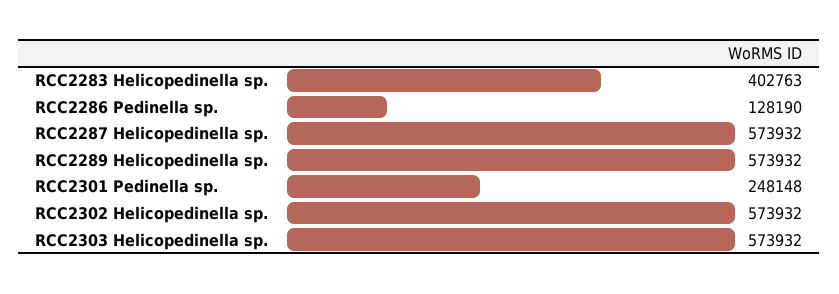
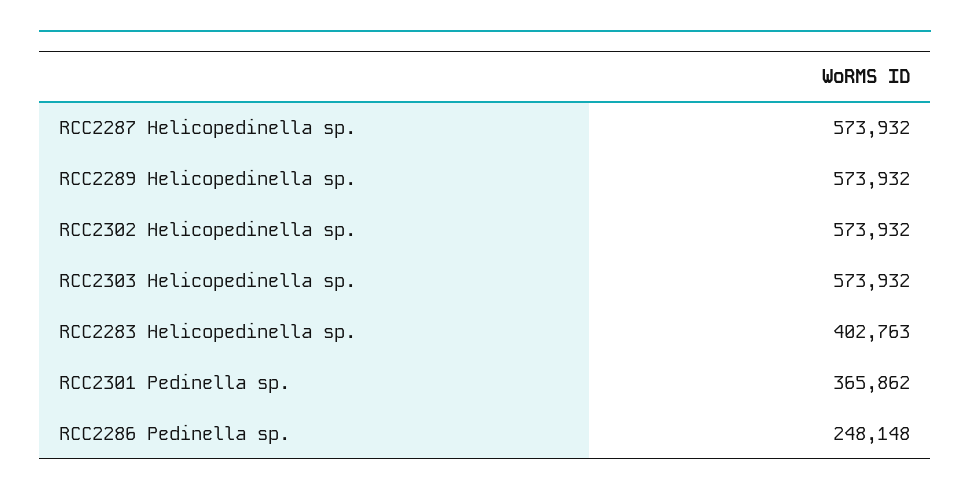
  {
    "RCC2283 Helicopedinella sp.": 402763,
-   "RCC2286 Pedinella sp.": 128190,
+   "RCC2286 Pedinella sp.": 248148,
    "RCC2287 Helicopedinella sp.": 573932,
    "RCC2289 Helicopedinella sp.": 573932,
-   "RCC2301 Pedinella sp.": 248148,
+   "RCC2301 Pedinella sp.": 365862,
    "RCC2302 Helicopedinella sp.": 573932,
    "RCC2303 Helicopedinella sp.": 573932
  }

